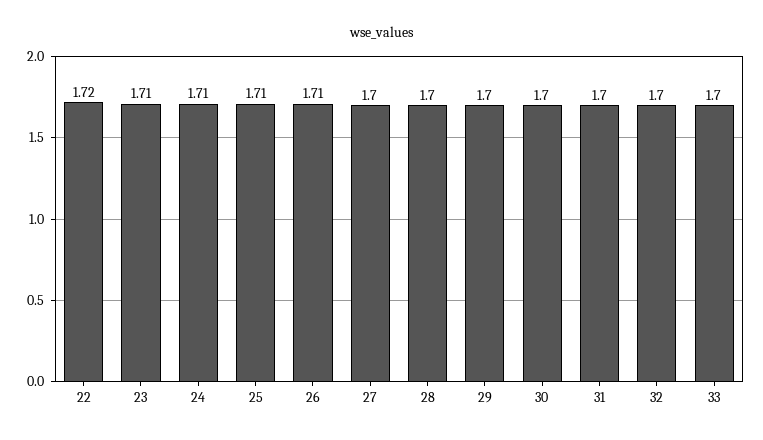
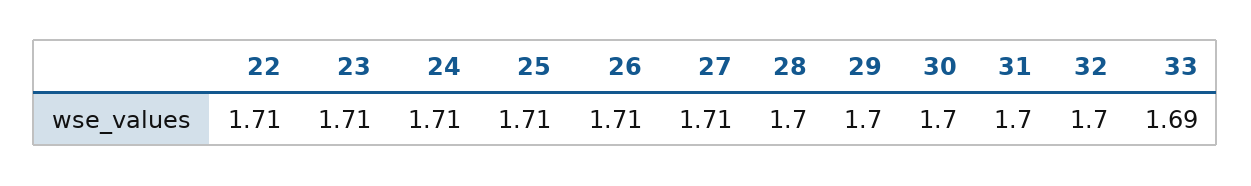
  {
-   "22": 1.72,
+   "22": 1.71,
    "23": 1.71,
    "24": 1.71,
    "25": 1.71,
    "26": 1.71,
-   "27": 1.7,
+   "27": 1.71,
    "28": 1.7,
    "29": 1.7,
    "30": 1.7,
    "31": 1.7,
    "32": 1.7,
-   "33": 1.7
+   "33": 1.69
  }

